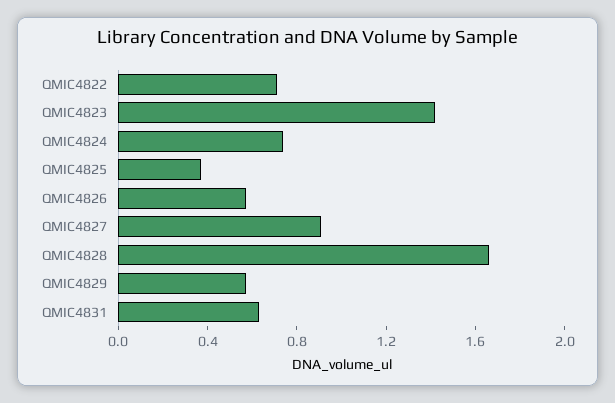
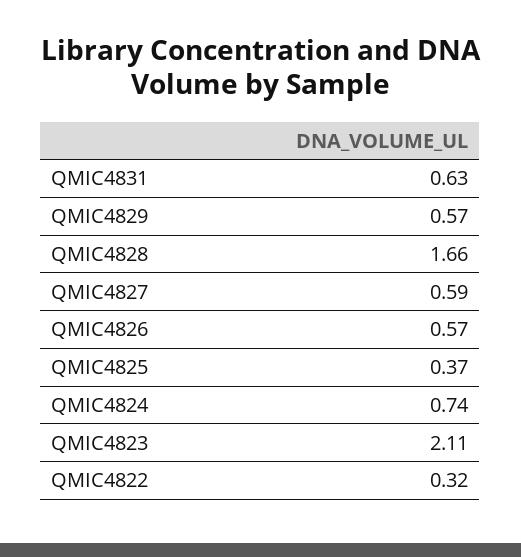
  {
-   "QMIC4822": 0.7,
+   "QMIC4822": 0.32,
-   "QMIC4823": 1.4,
+   "QMIC4823": 2.11,
    "QMIC4824": 0.74,
    "QMIC4825": 0.37,
    "QMIC4826": 0.57,
-   "QMIC4827": 0.9,
+   "QMIC4827": 0.59,
    "QMIC4828": 1.66,
    "QMIC4829": 0.57,
    "QMIC4831": 0.63
  }

